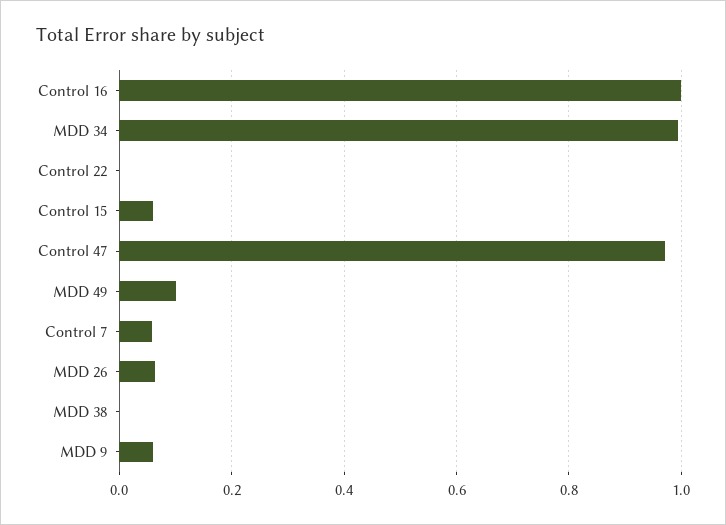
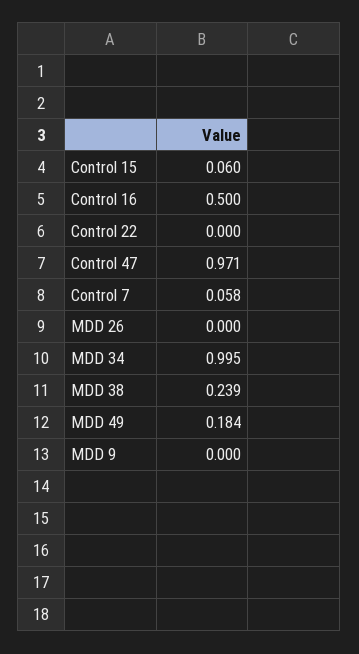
  {
-   "Control 16": 1,
+   "Control 16": 0.5,
    "MDD 34": 0.995,
    "Control 22": 0,
    "Control 15": 0.06,
    "Control 47": 0.971,
-   "MDD 49": 0.1,
+   "MDD 49": 0.184,
    "Control 7": 0.058,
-   "MDD 26": 0.06,
+   "MDD 26": 0,
-   "MDD 38": 0,
+   "MDD 38": 0.239,
-   "MDD 9": 0.06
+   "MDD 9": 0
  }

